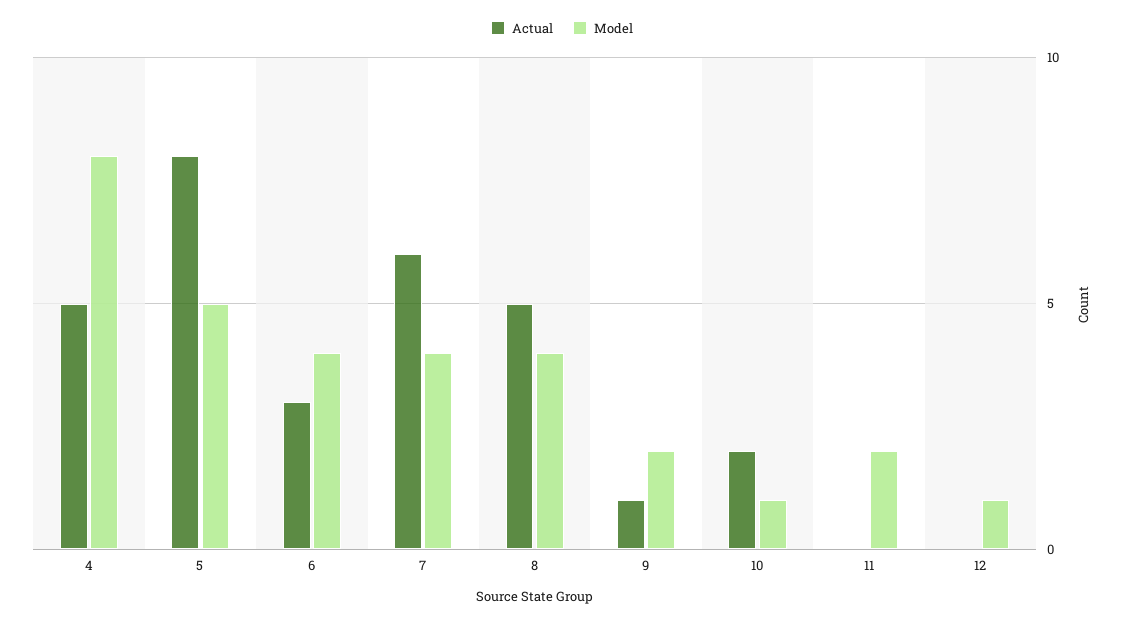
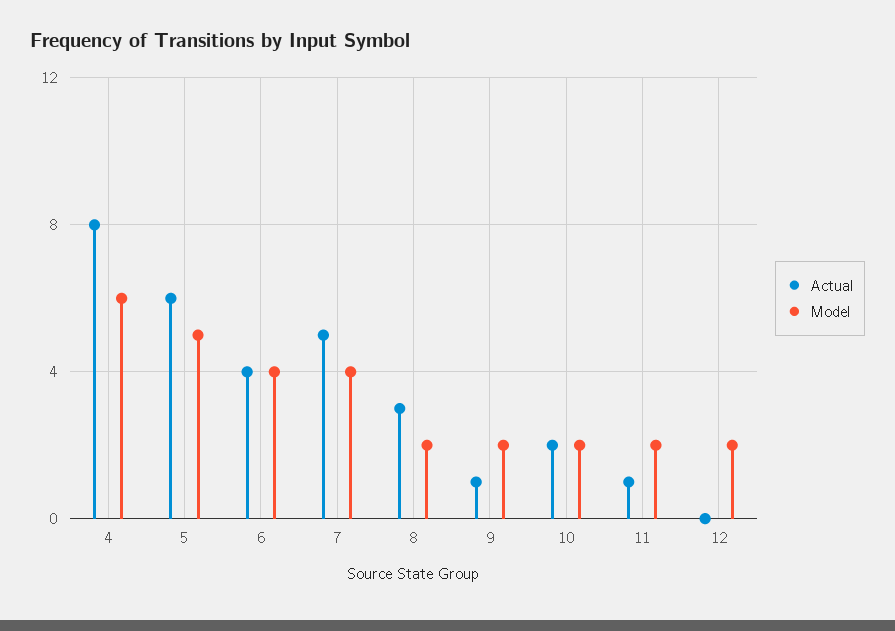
  {
    "Actual": {
-     "4": 5,
+     "4": 8,
-     "5": 8,
+     "5": 6,
-     "6": 3,
+     "6": 4,
-     "7": 6,
+     "7": 5,
-     "8": 5,
+     "8": 3,
      "9": 1,
      "10": 2,
-     "11": 0,
+     "11": 1,
      "12": 0
    },
    "Model": {
-     "4": 8,
+     "4": 6,
      "5": 5,
      "6": 4,
      "7": 4,
-     "8": 4,
+     "8": 2,
      "9": 2,
-     "10": 1,
+     "10": 2,
      "11": 2,
-     "12": 1
+     "12": 2
    }
  }

